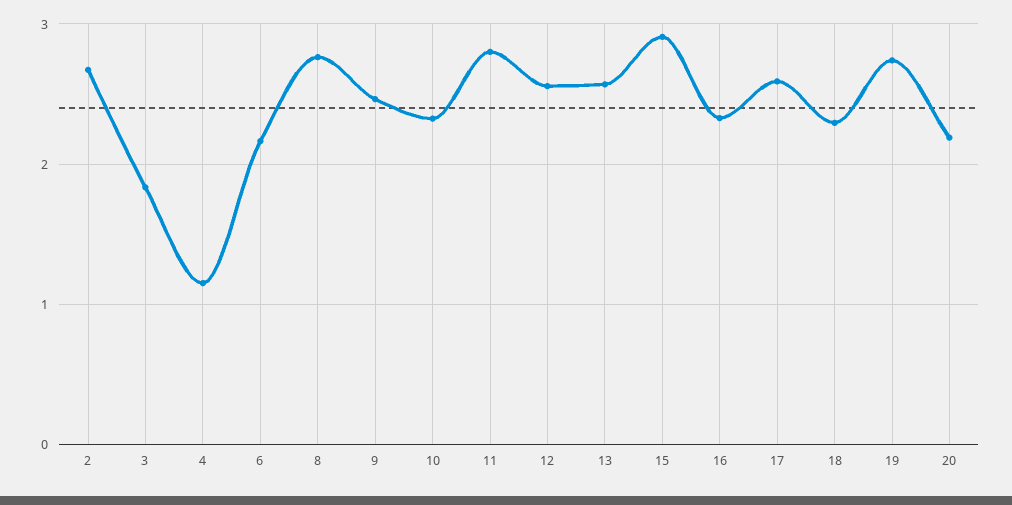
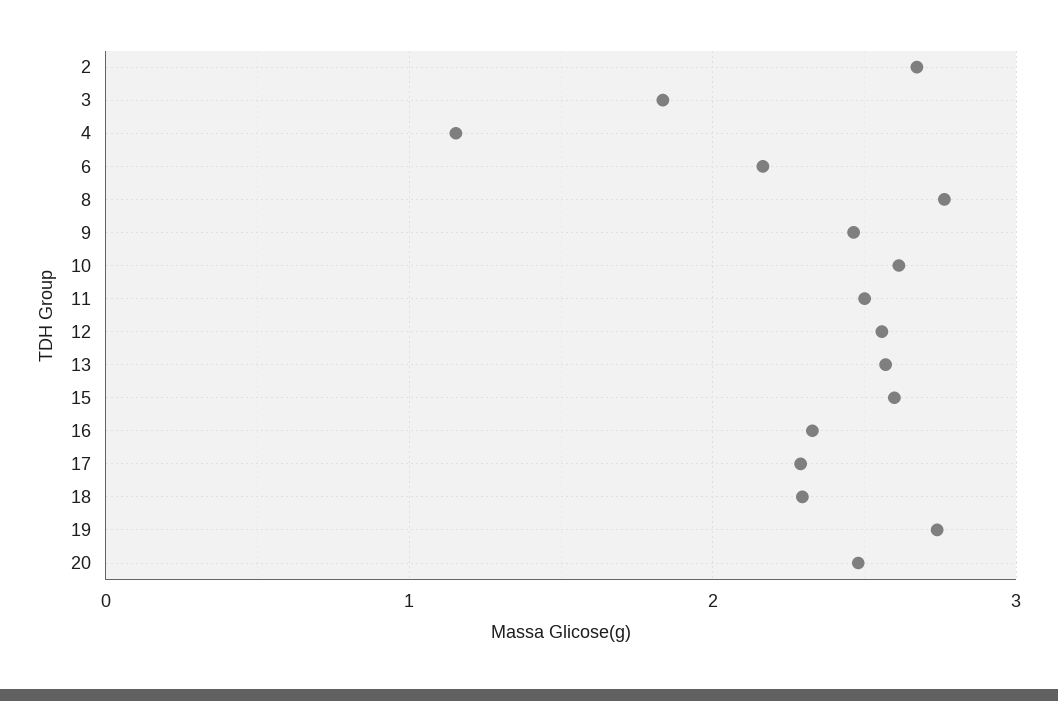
  {
    "2": 2.7,
    "3": 1.8,
    "4": 1.2,
    "6": 2.2,
    "8": 2.8,
    "9": 2.5,
-   "10": 2.3,
+   "10": 2.6,
-   "11": 2.8,
+   "11": 2.5,
    "12": 2.6,
    "13": 2.6,
-   "15": 2.9,
+   "15": 2.6,
    "16": 2.3,
-   "17": 2.6,
+   "17": 2.3,
    "18": 2.3,
    "19": 2.7,
-   "20": 2.2
+   "20": 2.5
  }

